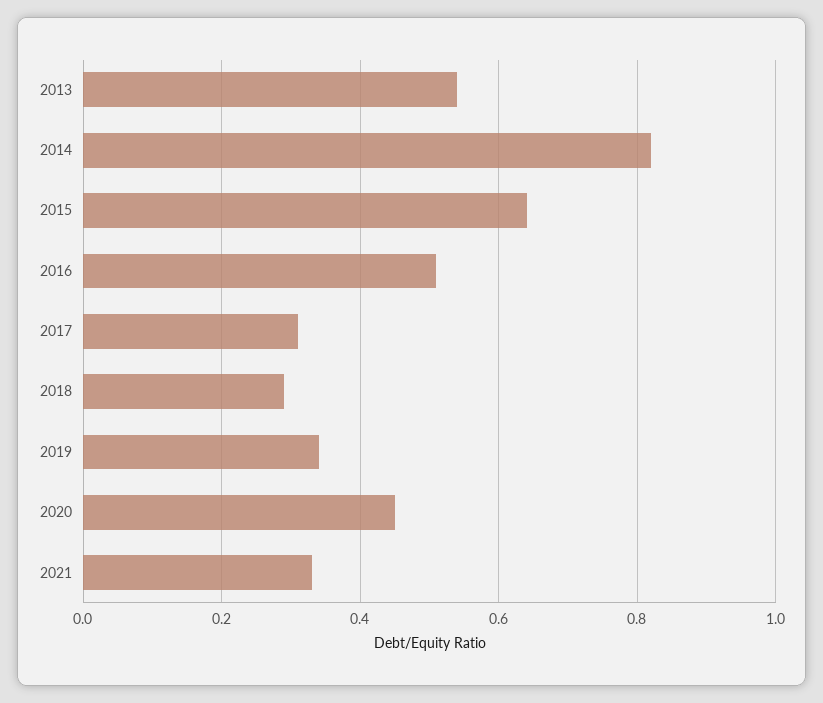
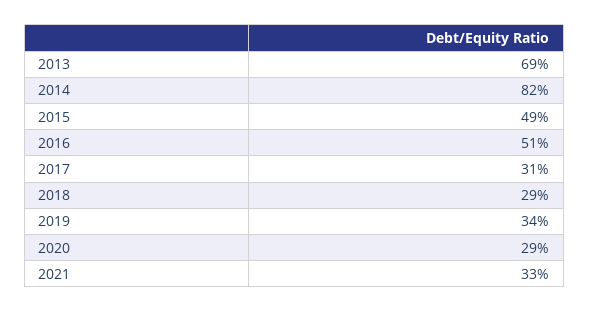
  {
-   "2013": 0.55,
+   "2013": 0.69,
    "2014": 0.82,
-   "2015": 0.65,
+   "2015": 0.49,
    "2016": 0.51,
    "2017": 0.31,
    "2018": 0.29,
    "2019": 0.34,
-   "2020": 0.45,
+   "2020": 0.29,
    "2021": 0.33
  }

